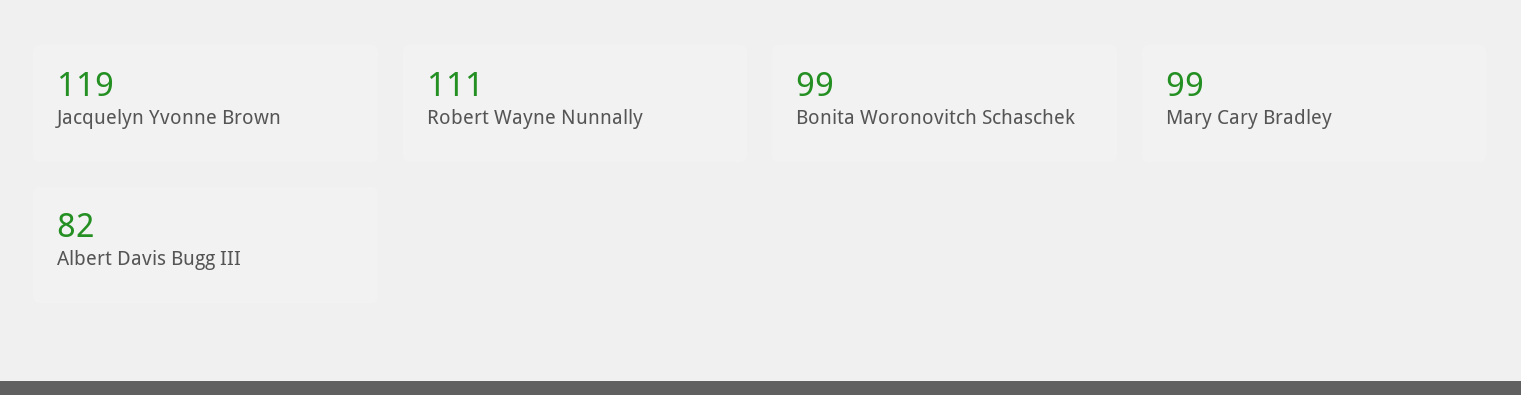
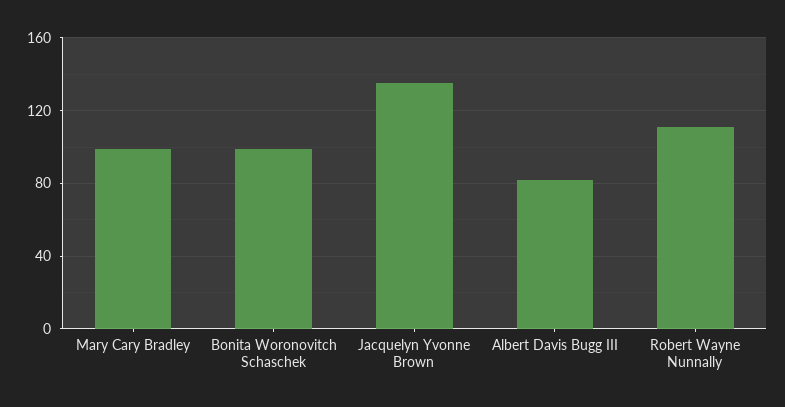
  {
-   "Jacquelyn Yvonne Brown": 119,
+   "Jacquelyn Yvonne Brown": 135,
    "Robert Wayne Nunnally": 111,
    "Bonita Woronovitch Schaschek": 99,
    "Mary Cary Bradley": 99,
    "Albert Davis Bugg III": 82
  }

